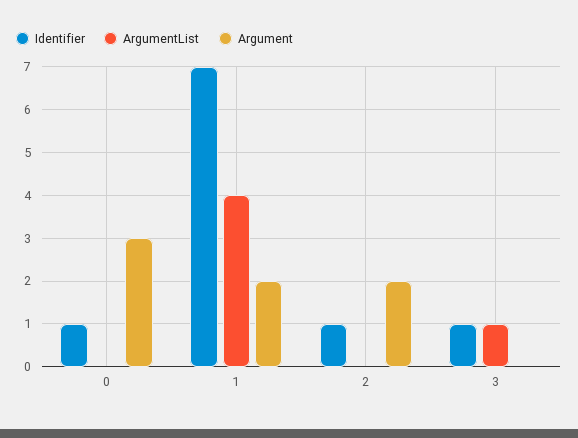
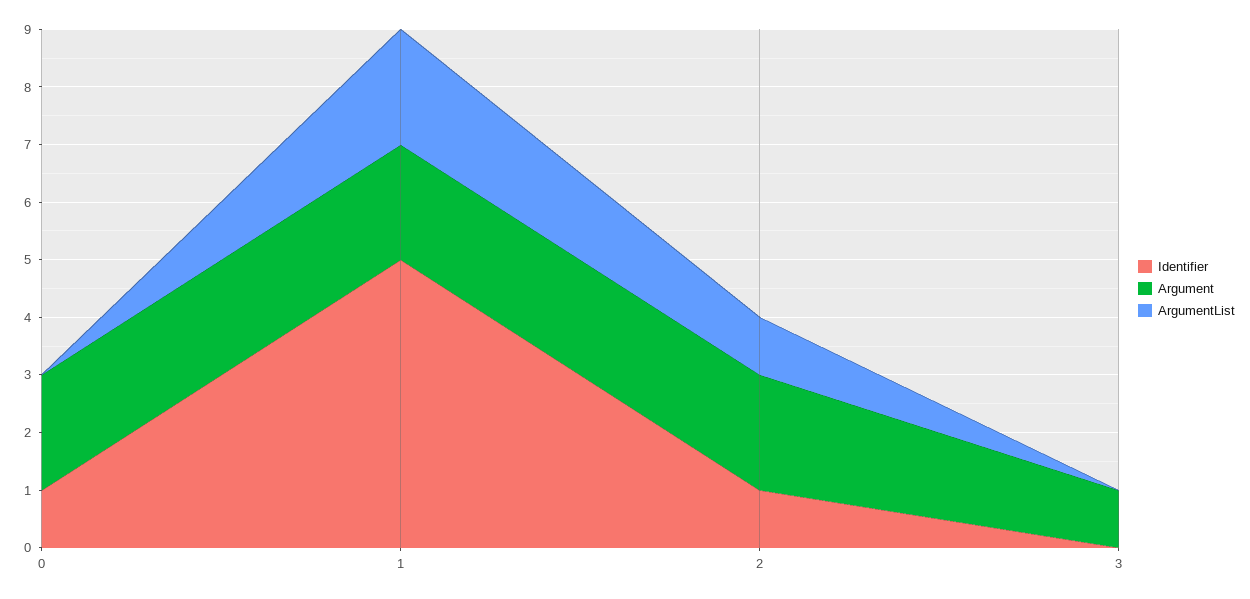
  {
    "Identifier": {
      "0": 1,
-     "1": 7,
+     "1": 5,
      "2": 1,
-     "3": 1
+     "3": 0
    },
    "ArgumentList": {
      "0": 0,
-     "1": 4,
+     "1": 2,
-     "2": 0,
+     "2": 1,
-     "3": 1
+     "3": 0
    },
    "Argument": {
-     "0": 3,
+     "0": 2,
      "1": 2,
      "2": 2,
-     "3": 0
+     "3": 1
    }
  }

